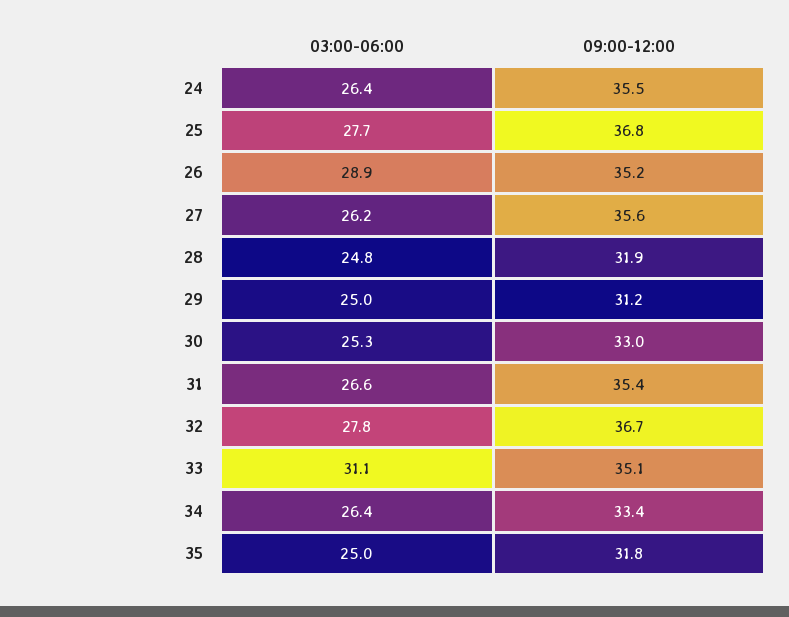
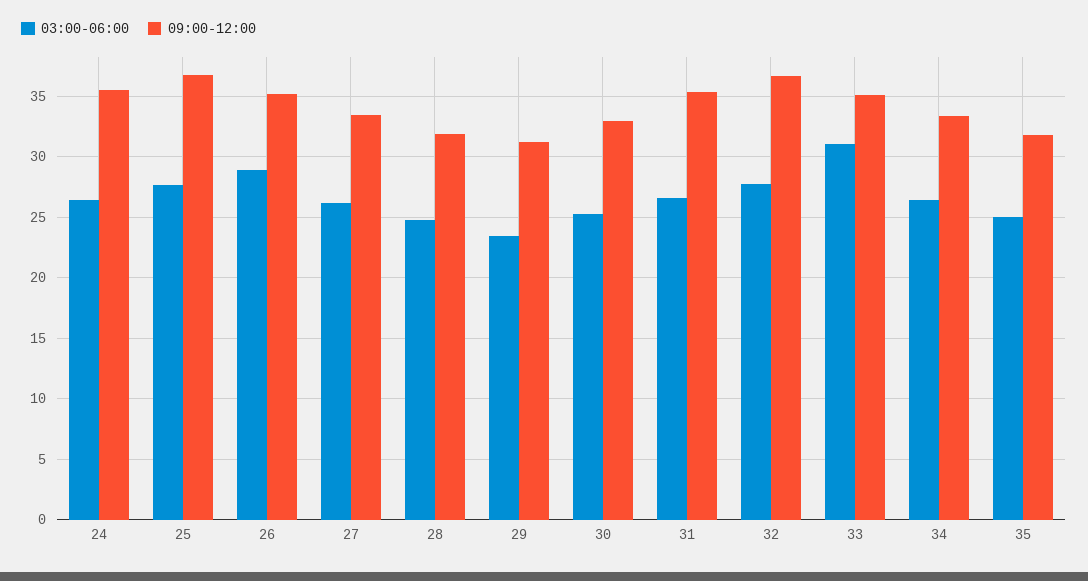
  {
    "03:00-06:00": {
      "24": 26.4,
      "25": 27.7,
      "26": 28.9,
      "27": 26.2,
      "28": 24.8,
-     "29": 25,
+     "29": 23.5,
      "30": 25.3,
      "31": 26.6,
      "32": 27.8,
      "33": 31.1,
      "34": 26.4,
      "35": 25
    },
    "09:00-12:00": {
      "24": 35.5,
      "25": 36.8,
      "26": 35.2,
-     "27": 35.6,
+     "27": 33.5,
      "28": 31.9,
      "29": 31.2,
      "30": 33,
      "31": 35.4,
      "32": 36.7,
      "33": 35.1,
      "34": 33.4,
      "35": 31.8
    }
  }

